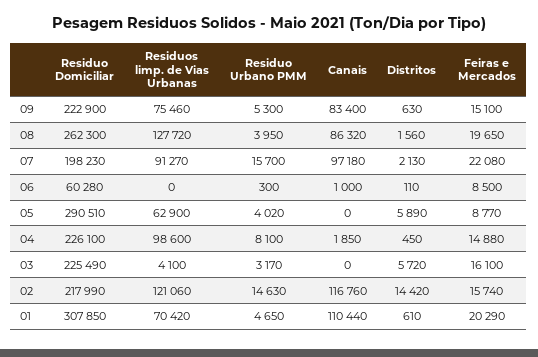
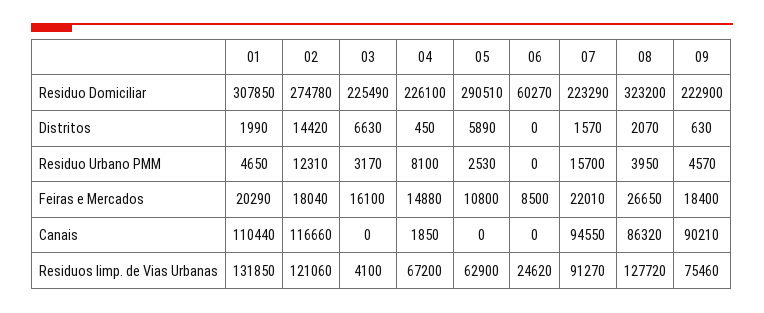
  {
    "Residuo Domiciliar": {
      "09": 222900,
-     "08": 262300,
+     "08": 323200,
-     "07": 198230,
+     "07": 223290,
-     "06": 60280,
+     "06": 60270,
      "05": 290510,
      "04": 226100,
      "03": 225490,
-     "02": 217990,
+     "02": 274780,
      "01": 307850
    },
    "Residuos limp. de Vias Urbanas": {
      "09": 75460,
      "08": 127720,
      "07": 91270,
-     "06": 0,
+     "06": 24620,
      "05": 62900,
-     "04": 98600,
+     "04": 67200,
      "03": 4100,
      "02": 121060,
-     "01": 70420
+     "01": 131850
    },
    "Residuo Urbano PMM": {
-     "09": 5300,
+     "09": 4570,
      "08": 3950,
      "07": 15700,
-     "06": 300,
+     "06": 0,
-     "05": 4020,
+     "05": 2530,
      "04": 8100,
      "03": 3170,
-     "02": 14630,
+     "02": 12310,
      "01": 4650
    },
    "Canais": {
-     "09": 83400,
+     "09": 90210,
      "08": 86320,
-     "07": 97180,
+     "07": 94550,
-     "06": 1000,
+     "06": 0,
      "05": 0,
      "04": 1850,
      "03": 0,
-     "02": 116760,
+     "02": 116660,
      "01": 110440
    },
    "Distritos": {
      "09": 630,
-     "08": 1560,
+     "08": 2070,
-     "07": 2130,
+     "07": 1570,
-     "06": 110,
+     "06": 0,
      "05": 5890,
      "04": 450,
-     "03": 5720,
+     "03": 6630,
      "02": 14420,
-     "01": 610
+     "01": 1990
    },
    "Feiras e Mercados": {
-     "09": 15100,
+     "09": 18400,
-     "08": 19650,
+     "08": 26650,
-     "07": 22080,
+     "07": 22010,
      "06": 8500,
-     "05": 8770,
+     "05": 10800,
      "04": 14880,
      "03": 16100,
-     "02": 15740,
+     "02": 18040,
      "01": 20290
    }
  }

